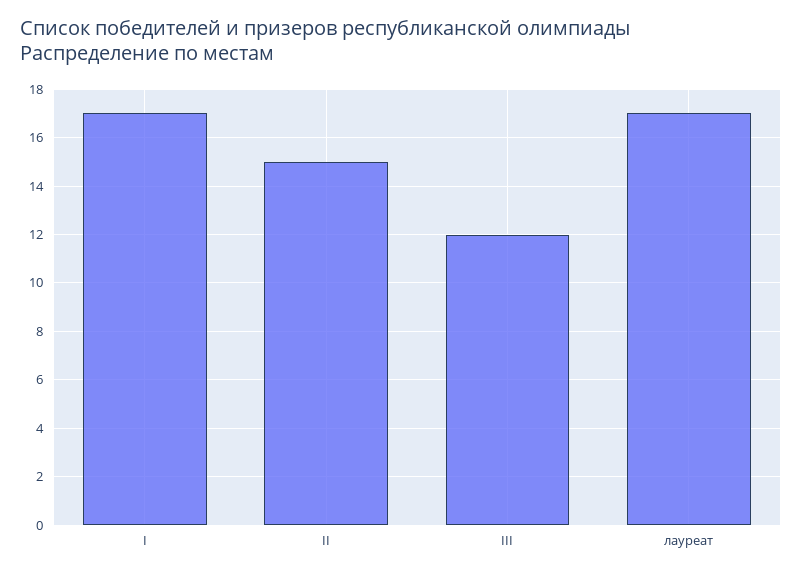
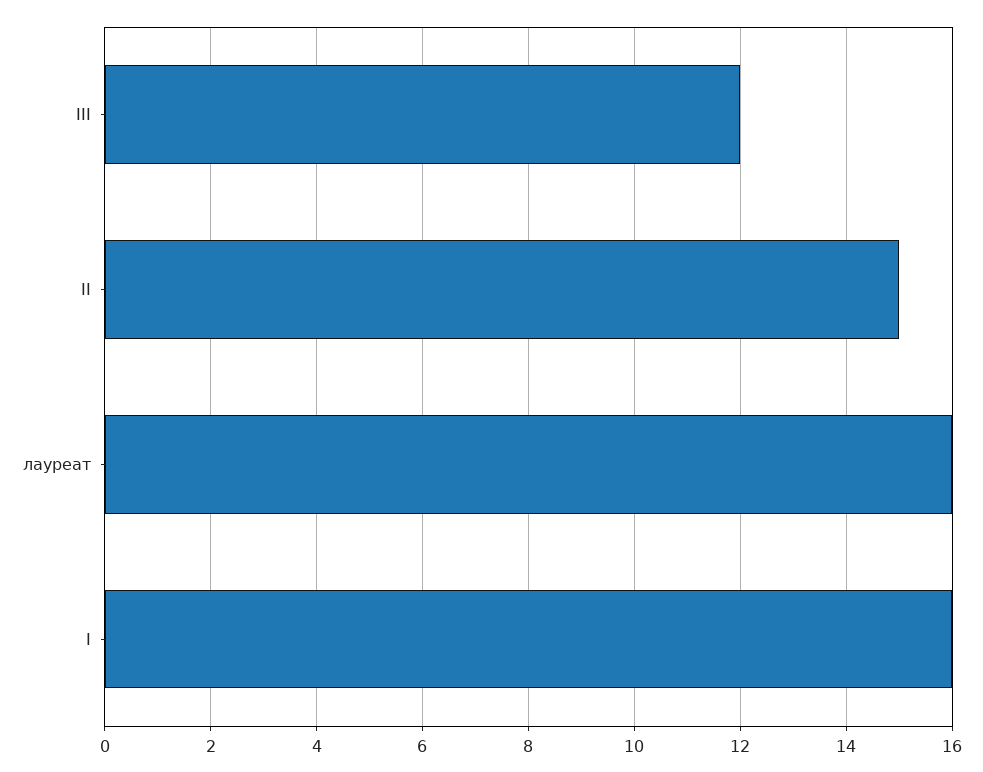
  {
-   "I": 17,
+   "I": 16,
    "II": 15,
    "III": 12,
-   "лауреат": 17
+   "лауреат": 16
  }

